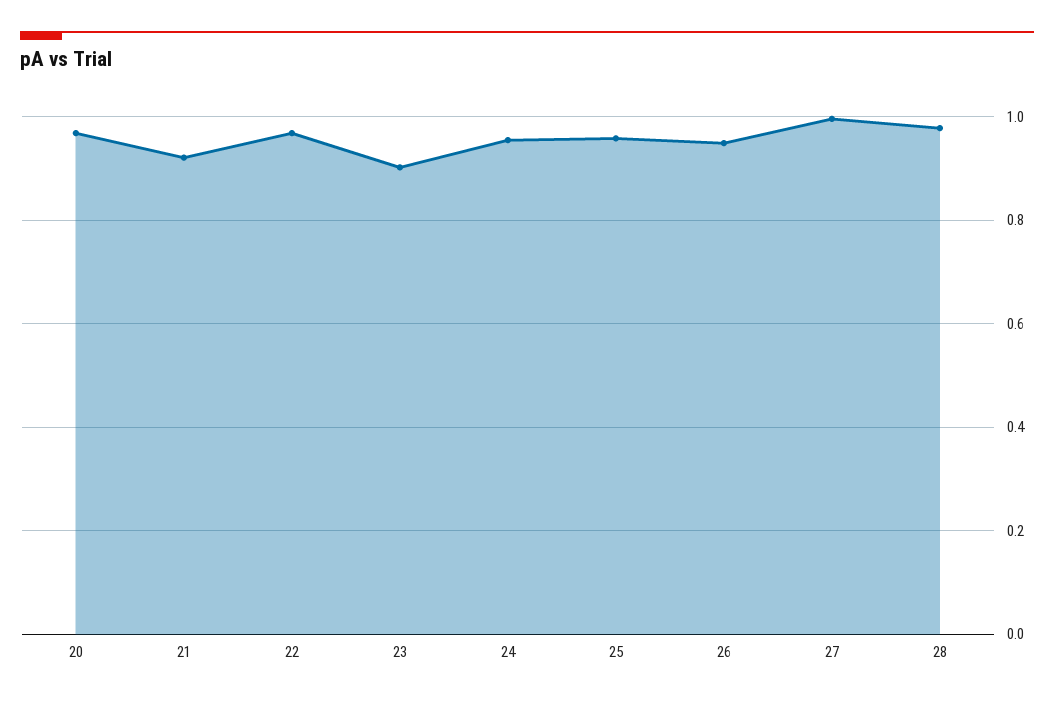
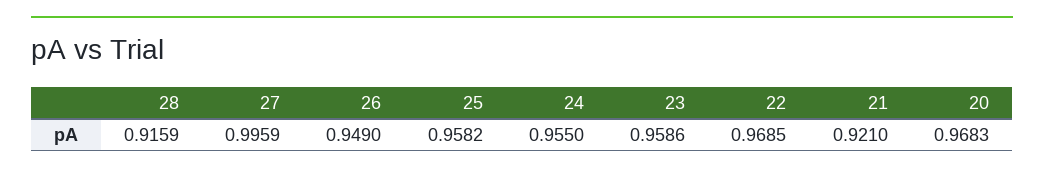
  {
    "20": 0.9683,
    "21": 0.921,
    "22": 0.9685,
-   "23": 0.9,
+   "23": 0.9586,
    "24": 0.955,
    "25": 0.9582,
    "26": 0.949,
    "27": 0.9959,
-   "28": 0.98
+   "28": 0.9159
  }

